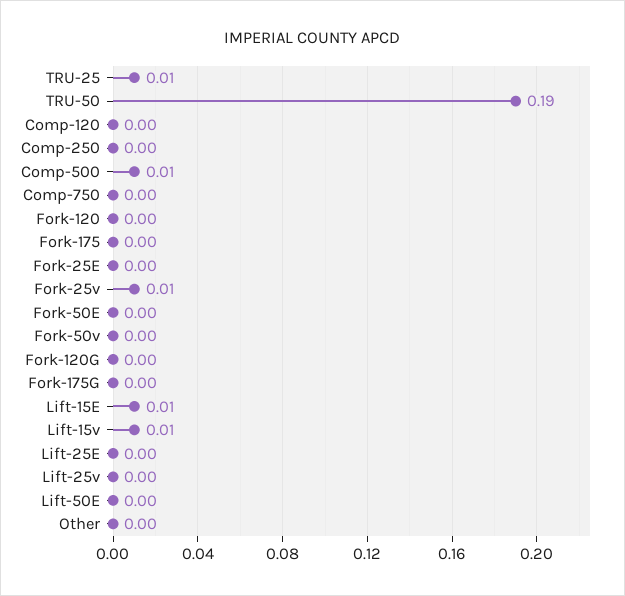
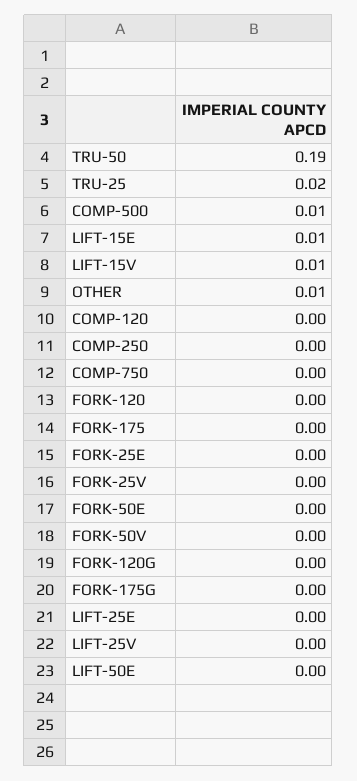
  {
-   "TRU-25": 0.01,
+   "TRU-25": 0.02,
    "TRU-50": 0.19,
    "Comp-120": 0,
    "Comp-250": 0,
    "Comp-500": 0.01,
    "Comp-750": 0,
    "Fork-120": 0,
    "Fork-175": 0,
    "Fork-25E": 0,
-   "Fork-25v": 0.01,
+   "Fork-25v": 0,
    "Fork-50E": 0,
    "Fork-50v": 0,
    "Fork-120G": 0,
    "Fork-175G": 0,
    "Lift-15E": 0.01,
    "Lift-15v": 0.01,
    "Lift-25E": 0,
    "Lift-25v": 0,
    "Lift-50E": 0,
-   "Other": 0
+   "Other": 0.01
  }

